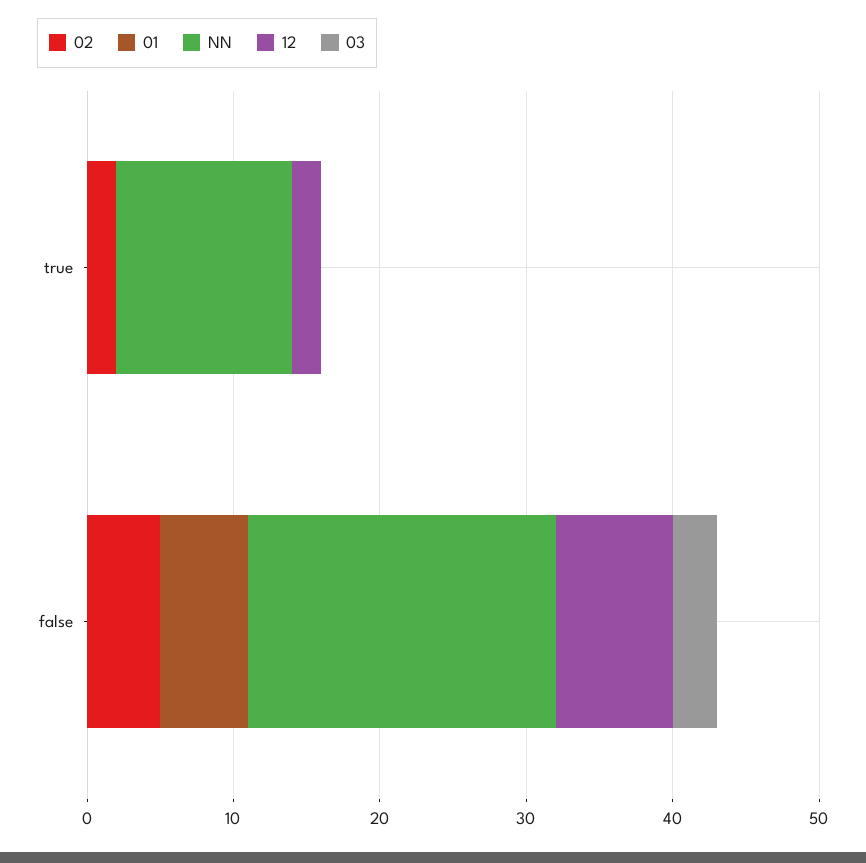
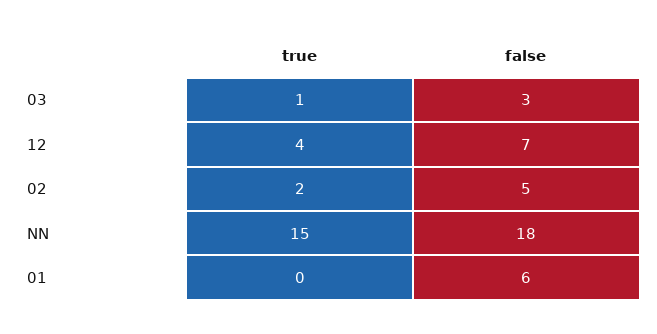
  {
    "02": {
      "true": 2,
      "false": 5
    },
    "01": {
      "true": 0,
      "false": 6
    },
    "NN": {
-     "true": 12,
+     "true": 15,
-     "false": 21
+     "false": 18
    },
    "12": {
-     "true": 2,
+     "true": 4,
-     "false": 8
+     "false": 7
    },
    "03": {
-     "true": 0,
+     "true": 1,
      "false": 3
    }
  }

